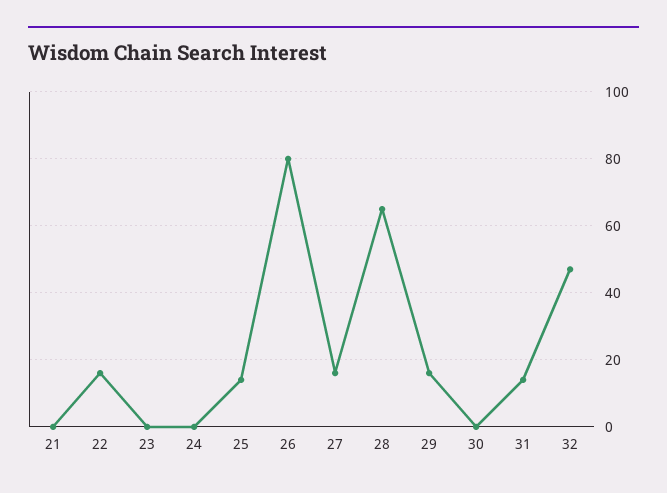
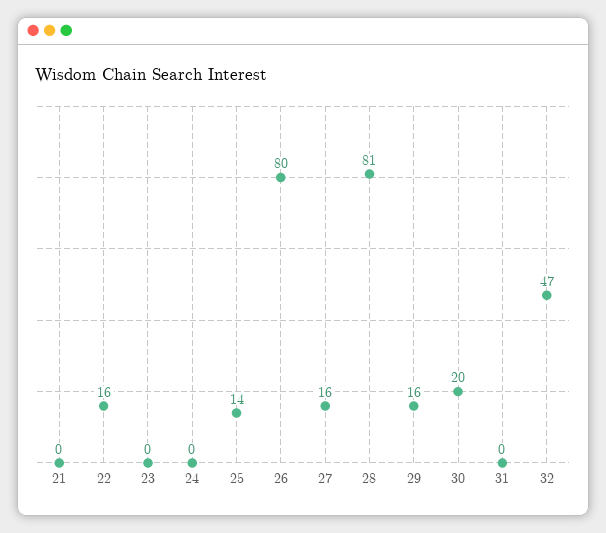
  {
    "21": 0,
    "22": 16,
    "23": 0,
    "24": 0,
    "25": 14,
    "26": 80,
    "27": 16,
-   "28": 65,
+   "28": 81,
    "29": 16,
-   "30": 0,
+   "30": 20,
-   "31": 15,
+   "31": 0,
    "32": 47
  }

